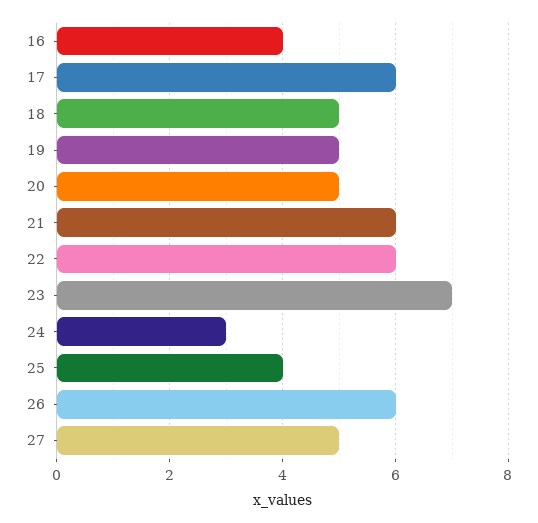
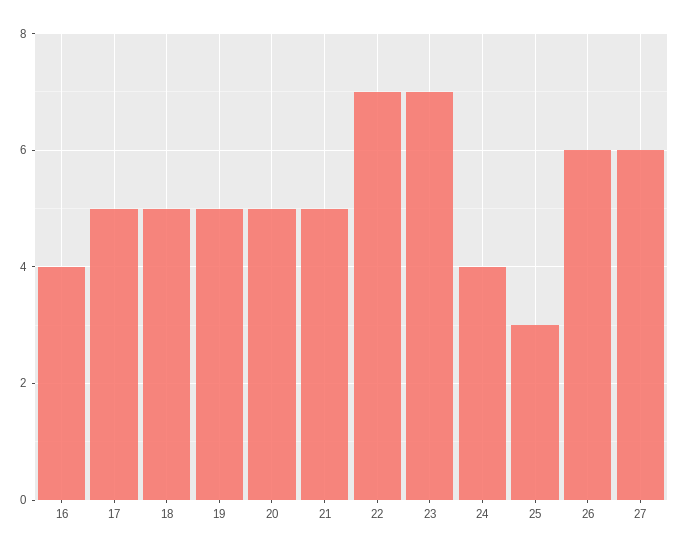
  {
    "16": 4,
-   "17": 6,
+   "17": 5,
    "18": 5,
    "19": 5,
    "20": 5,
-   "21": 6,
+   "21": 5,
-   "22": 6,
+   "22": 7,
    "23": 7,
-   "24": 3,
+   "24": 4,
-   "25": 4,
+   "25": 3,
    "26": 6,
-   "27": 5
+   "27": 6
  }

